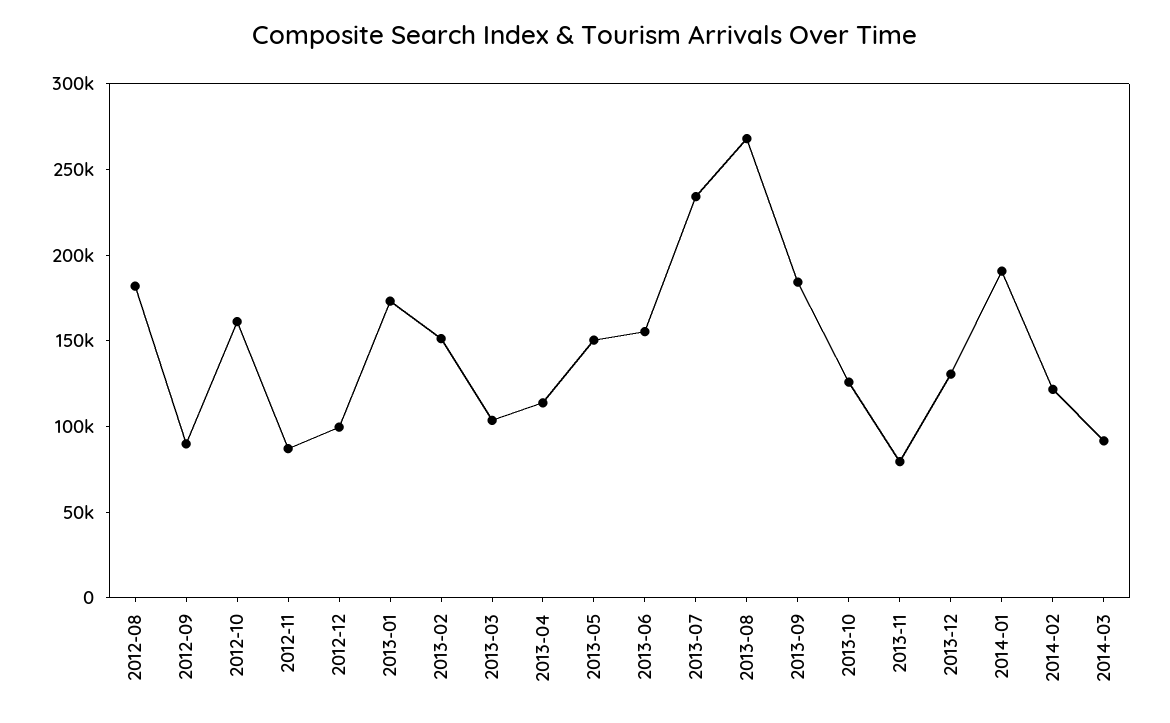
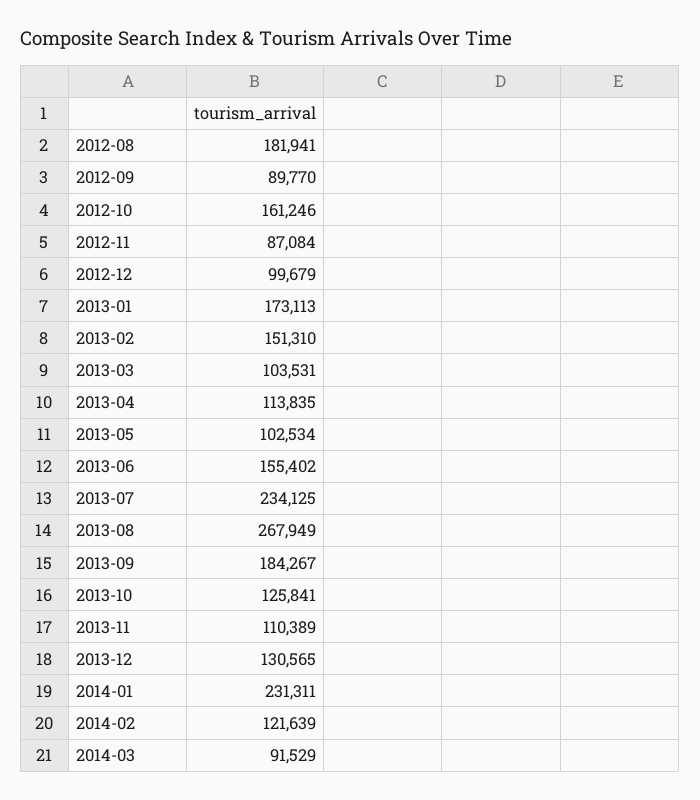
  {
    "2012-08": 181941,
    "2012-09": 89770,
    "2012-10": 161246,
    "2012-11": 87084,
    "2012-12": 99679,
    "2013-01": 173113,
    "2013-02": 151310,
    "2013-03": 103531,
    "2013-04": 113835,
-   "2013-05": 150000,
+   "2013-05": 102534,
    "2013-06": 155402,
    "2013-07": 234125,
    "2013-08": 267949,
    "2013-09": 184267,
    "2013-10": 125841,
-   "2013-11": 80000,
+   "2013-11": 110389,
    "2013-12": 130565,
-   "2014-01": 190000,
+   "2014-01": 231311,
    "2014-02": 121639,
    "2014-03": 91529
  }

